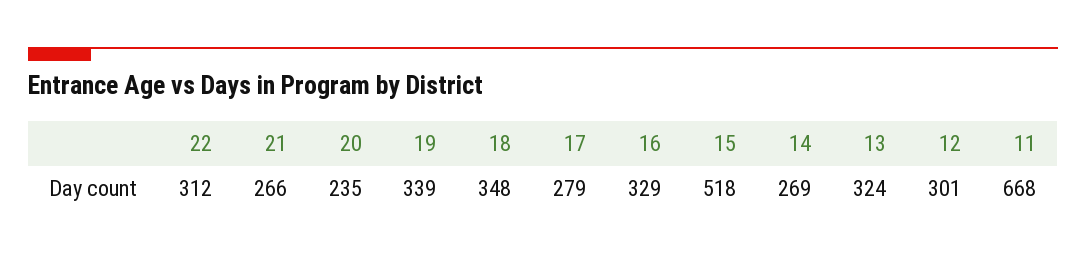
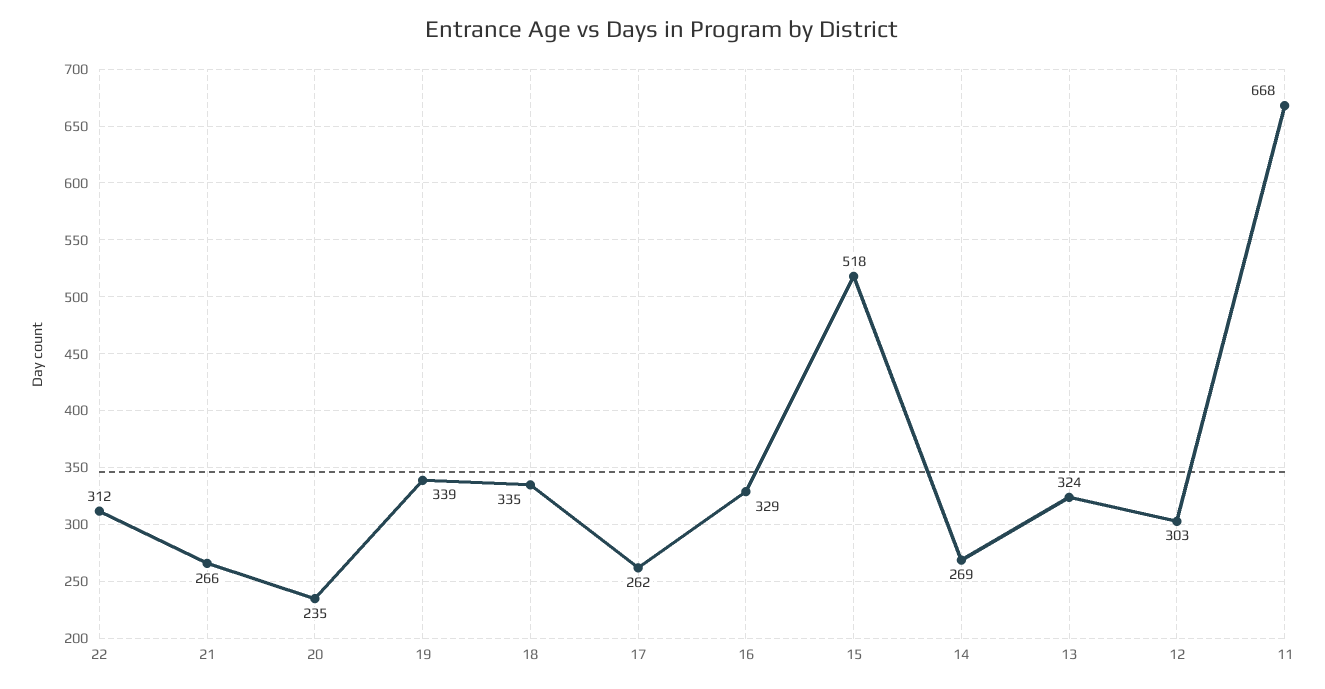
  {
    "22": 312,
    "21": 266,
    "20": 235,
    "19": 339,
-   "18": 348,
+   "18": 335,
-   "17": 279,
+   "17": 262,
    "16": 329,
    "15": 518,
    "14": 269,
    "13": 324,
-   "12": 301,
+   "12": 303,
    "11": 668
  }

